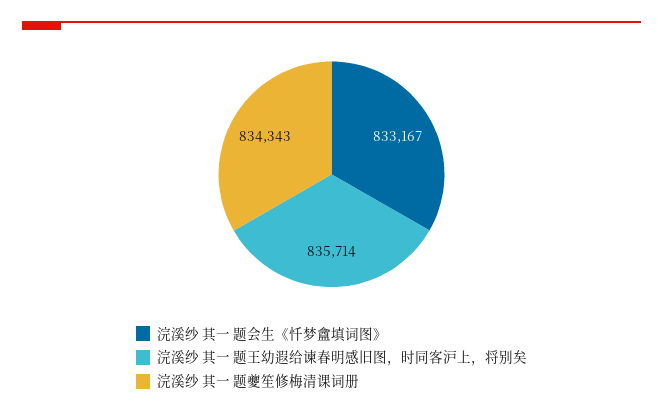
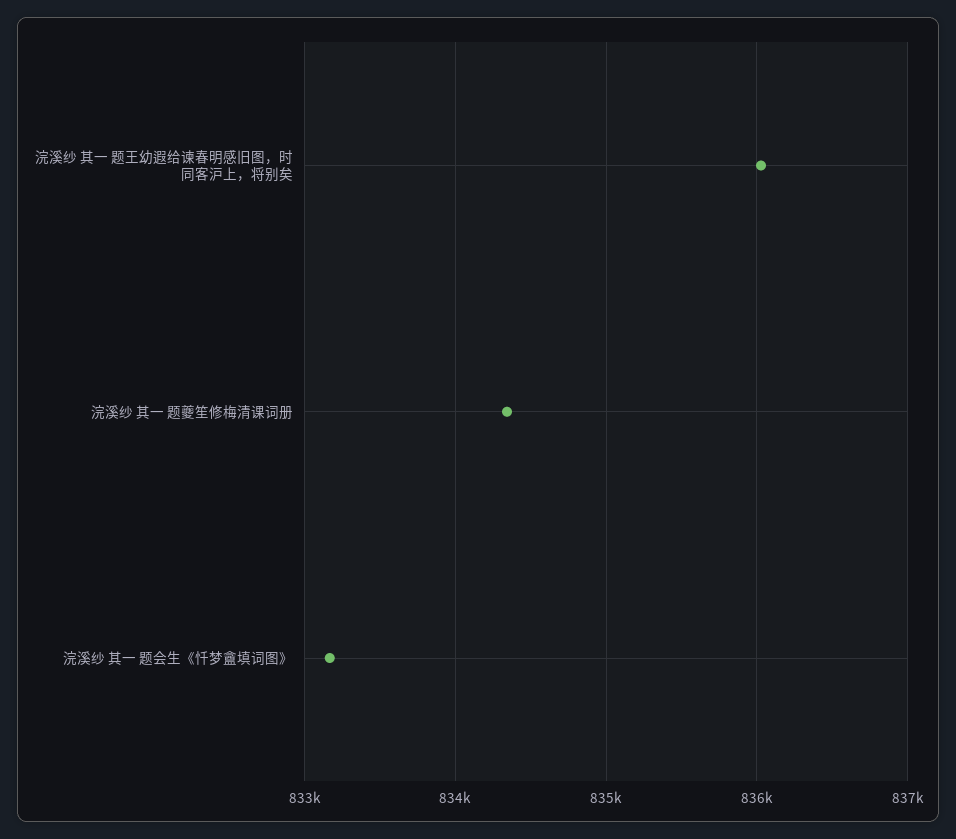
  {
    "浣溪纱 其一 题会生《忏梦盦填词图》": 833167,
-   "浣溪纱 其一 题王幼遐给谏春明感旧图，时同客沪上，将别矣": 835714,
+   "浣溪纱 其一 题王幼遐给谏春明感旧图，时同客沪上，将别矣": 836000,
    "浣溪纱 其一 题夔笙修梅清课词册": 834343
  }

